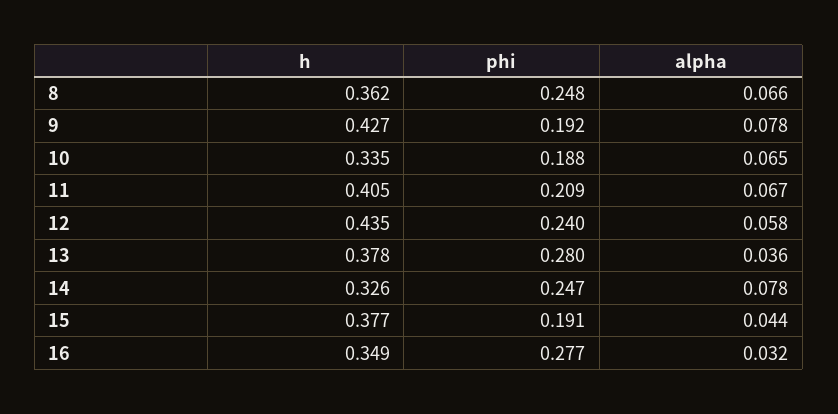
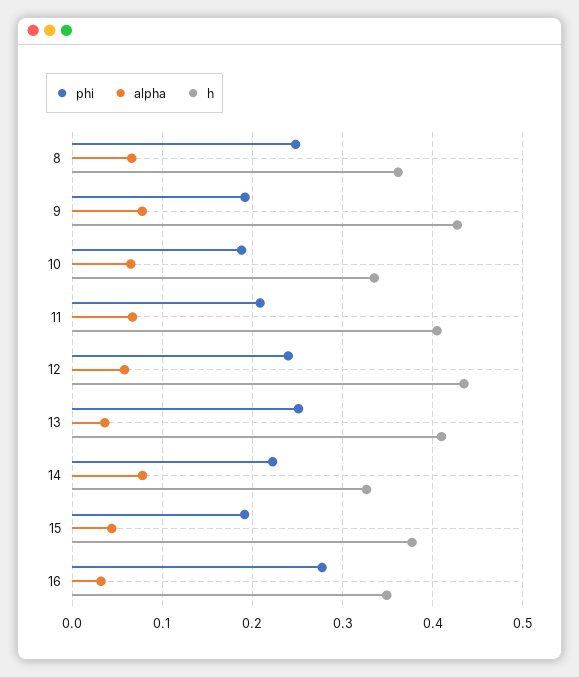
  {
    "h": {
      "8": 0.362,
      "9": 0.427,
      "10": 0.335,
      "11": 0.405,
      "12": 0.435,
-     "13": 0.378,
+     "13": 0.41,
      "14": 0.326,
      "15": 0.377,
      "16": 0.349
    },
    "phi": {
      "8": 0.248,
      "9": 0.192,
      "10": 0.188,
      "11": 0.209,
      "12": 0.24,
-     "13": 0.28,
+     "13": 0.25,
-     "14": 0.247,
+     "14": 0.22,
      "15": 0.191,
      "16": 0.277
    },
    "alpha": {
      "8": 0.066,
      "9": 0.078,
      "10": 0.065,
      "11": 0.067,
      "12": 0.058,
      "13": 0.036,
      "14": 0.078,
      "15": 0.044,
      "16": 0.032
    }
  }

